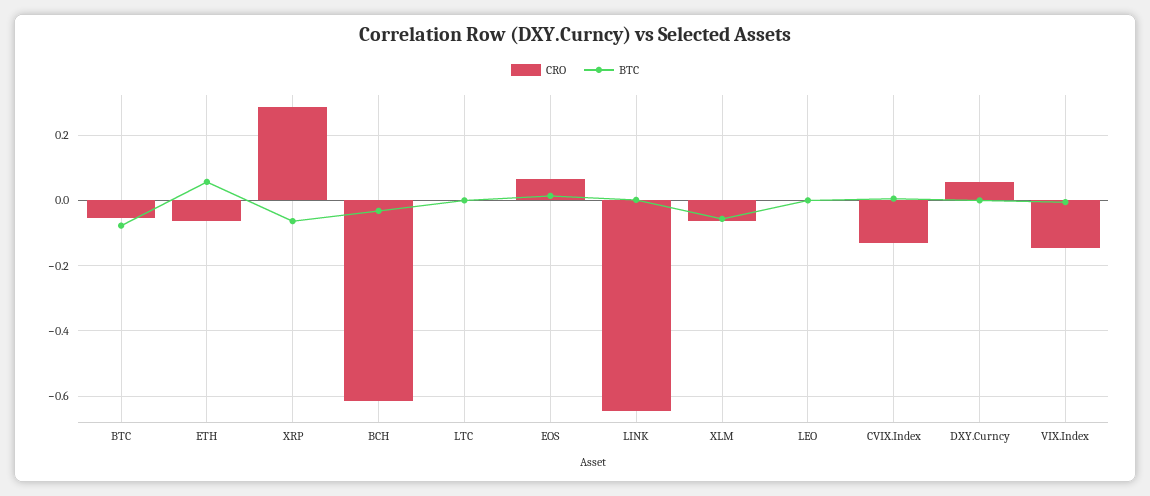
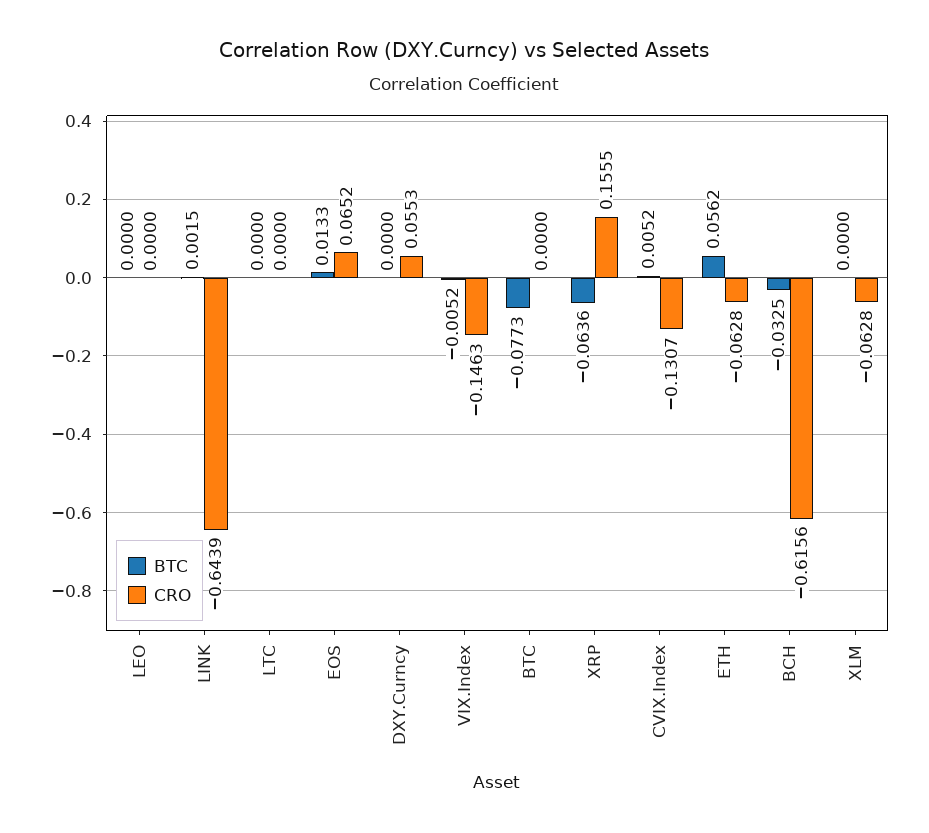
  {
    "CRO": {
-     "BTC": -0.06,
+     "BTC": 0,
      "ETH": -0.0628,
-     "XRP": 0.28,
+     "XRP": 0.1555,
      "BCH": -0.6156,
      "LTC": 0,
      "EOS": 0.0652,
      "LINK": -0.6439,
      "XLM": -0.0628,
      "LEO": 0,
      "CVIX.Index": -0.1307,
      "DXY.Curncy": 0.0553,
      "VIX.Index": -0.1463
    },
    "BTC": {
      "BTC": -0.0773,
      "ETH": 0.0562,
      "XRP": -0.0636,
      "BCH": -0.0325,
      "LTC": 0,
      "EOS": 0.0133,
      "LINK": 0.0015,
-     "XLM": -0.06,
+     "XLM": 0,
      "LEO": 0,
      "CVIX.Index": 0.0052,
      "DXY.Curncy": 0,
      "VIX.Index": -0.0052
    }
  }

